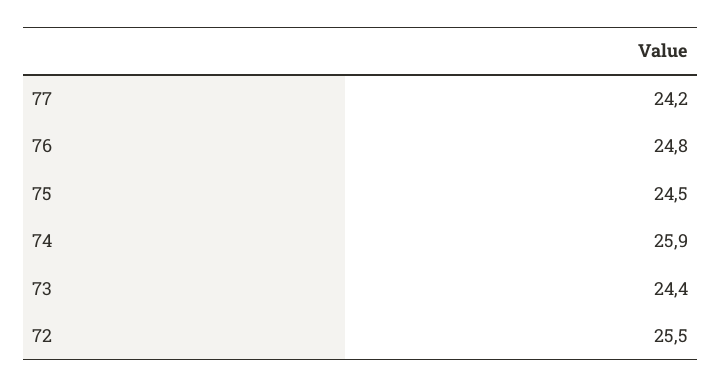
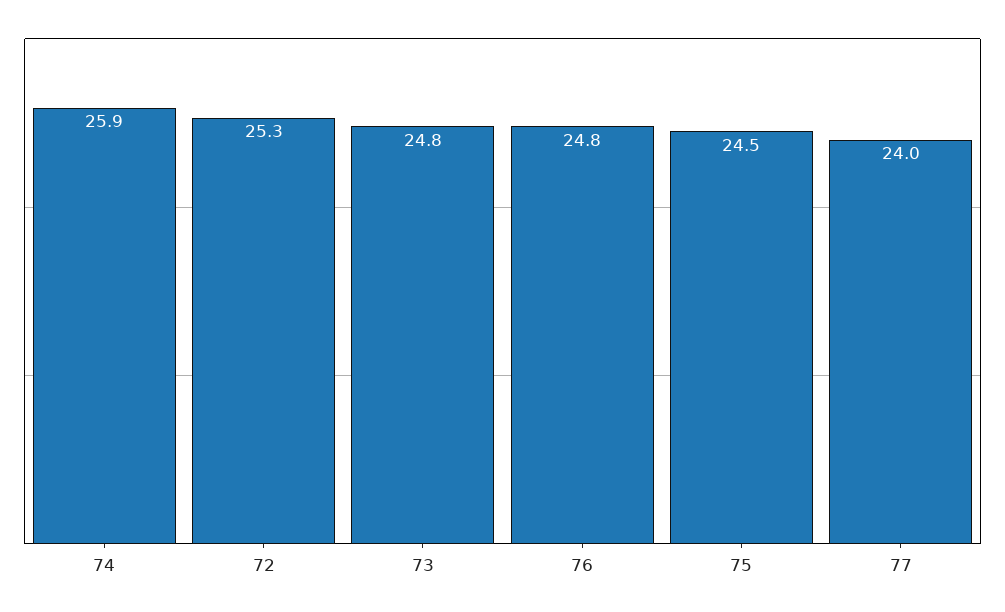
  {
-   "77": 24.2,
+   "77": 24,
    "76": 24.8,
    "75": 24.5,
    "74": 25.9,
-   "73": 24.4,
+   "73": 24.8,
-   "72": 25.5
+   "72": 25.3
  }

